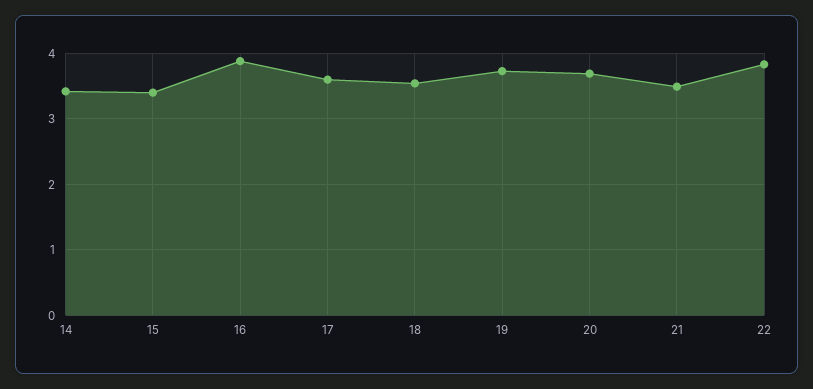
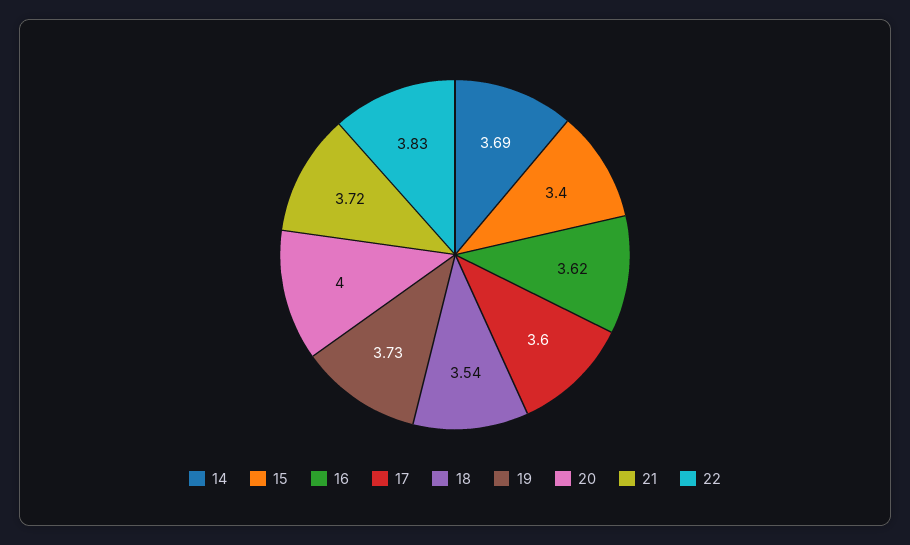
  {
-   "14": 3.4,
+   "14": 3.69,
    "15": 3.4,
-   "16": 3.9,
+   "16": 3.62,
    "17": 3.6,
    "18": 3.54,
    "19": 3.73,
-   "20": 3.7,
+   "20": 4,
-   "21": 3.5,
+   "21": 3.72,
    "22": 3.83
  }

